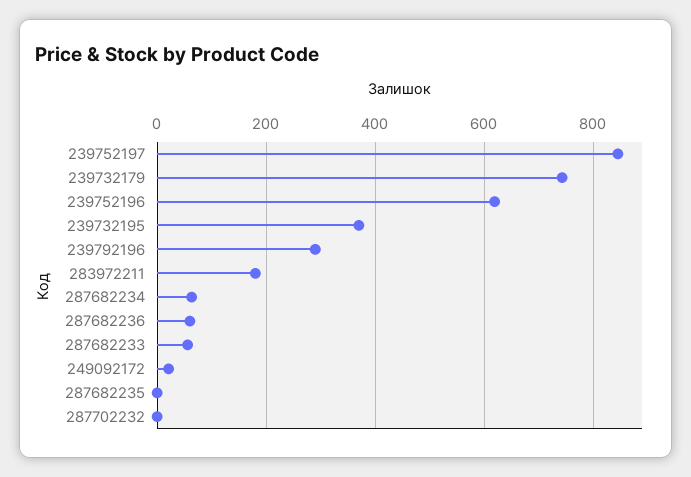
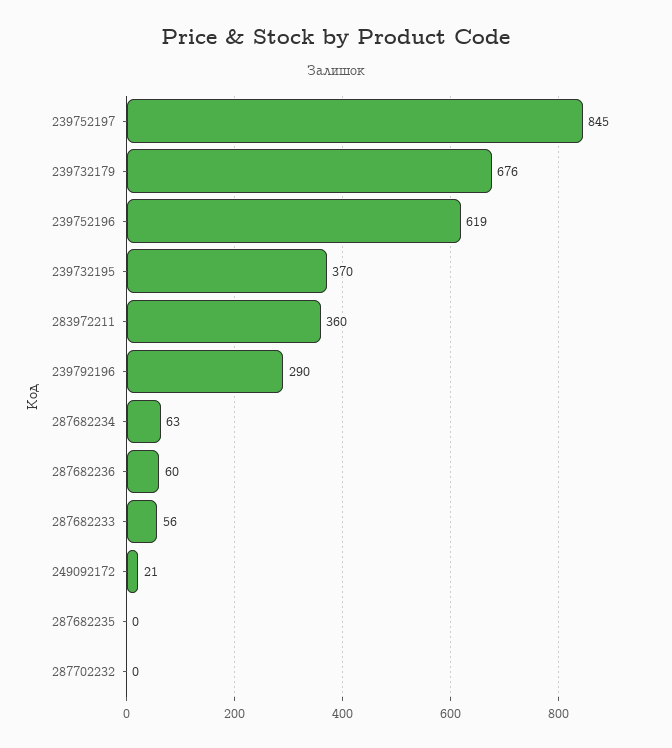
  {
    "239752197": 845,
-   "239732179": 740,
+   "239732179": 676,
    "239752196": 619,
    "239732195": 370,
    "239792196": 290,
-   "283972211": 180,
+   "283972211": 360,
    "287682234": 63,
    "287682236": 60,
    "287682233": 56,
    "249092172": 21,
    "287682235": 0,
    "287702232": 0
  }

